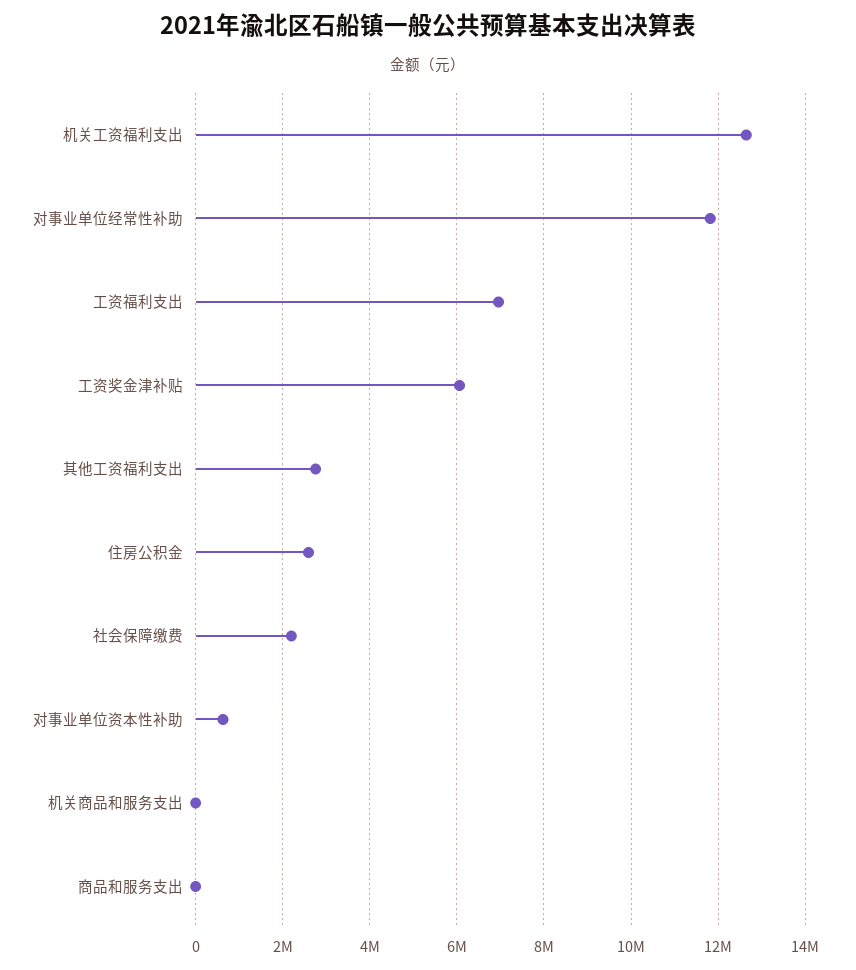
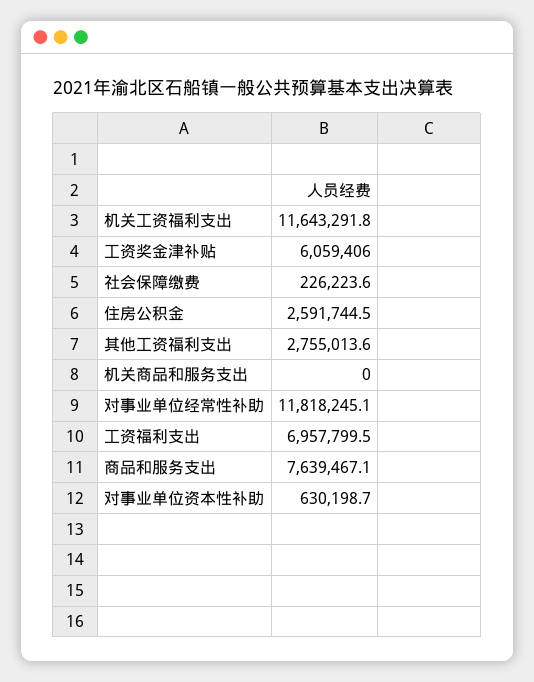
  {
-   "机关工资福利支出": 12600000,
+   "机关工资福利支出": 11643291.8,
    "对事业单位经常性补助": 11818245.1,
    "工资福利支出": 6957799.5,
    "工资奖金津补贴": 6059406,
    "其他工资福利支出": 2755013.6,
    "住房公积金": 2591744.5,
-   "社会保障缴费": 2200000,
+   "社会保障缴费": 226223.6,
    "对事业单位资本性补助": 630198.7,
    "机关商品和服务支出": 0,
-   "商品和服务支出": 0
+   "商品和服务支出": 7639467.1
  }

